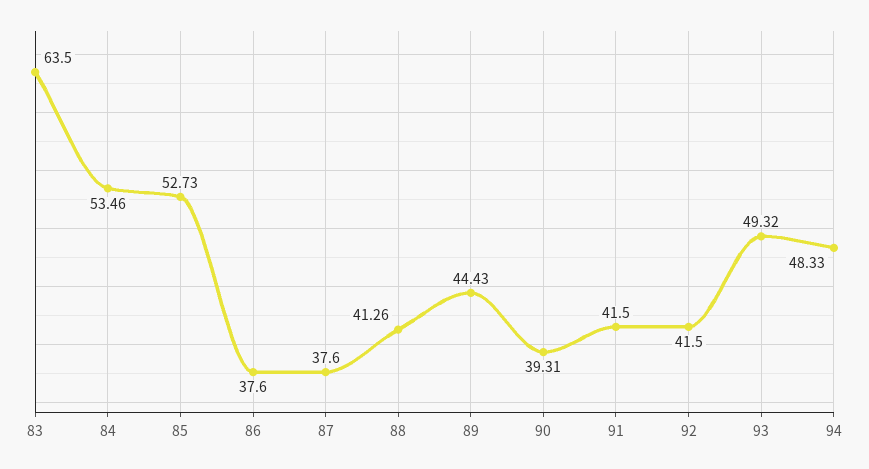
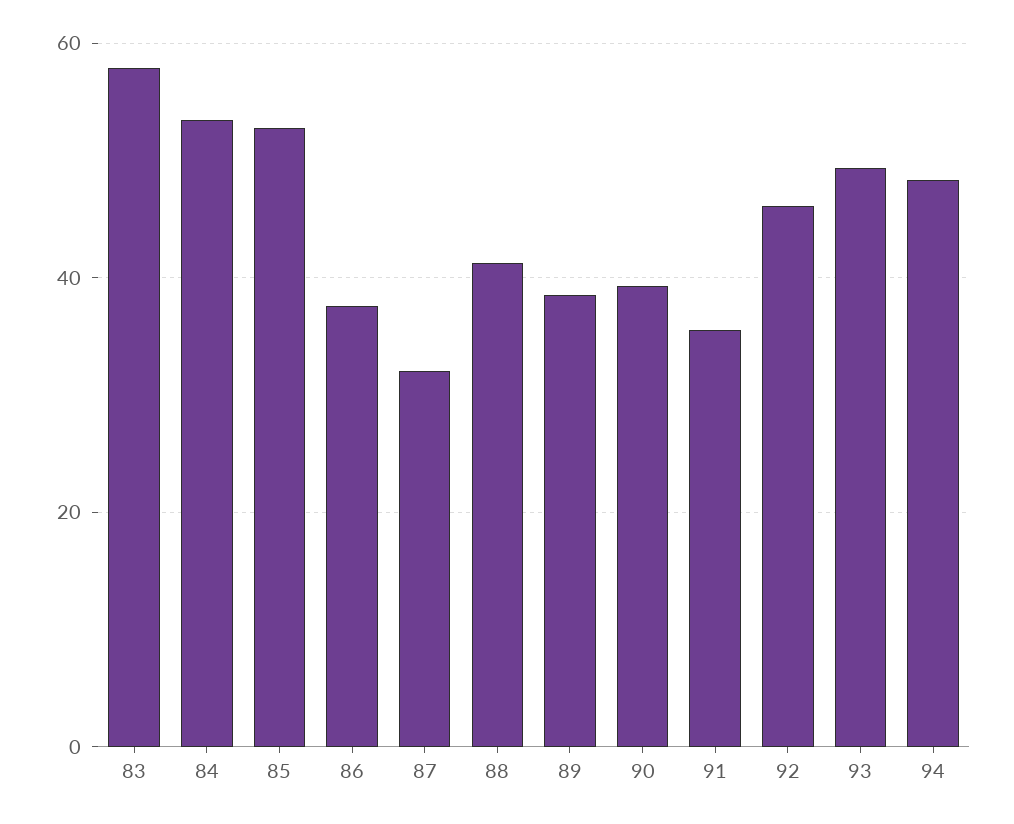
  {
-   "83": 63.5,
+   "83": 58,
    "84": 53.46,
    "85": 52.73,
    "86": 37.6,
-   "87": 37.6,
+   "87": 32,
    "88": 41.26,
-   "89": 44.43,
+   "89": 38,
    "90": 39.31,
-   "91": 41.5,
+   "91": 36,
-   "92": 41.5,
+   "92": 46,
    "93": 49.32,
    "94": 48.33
  }

